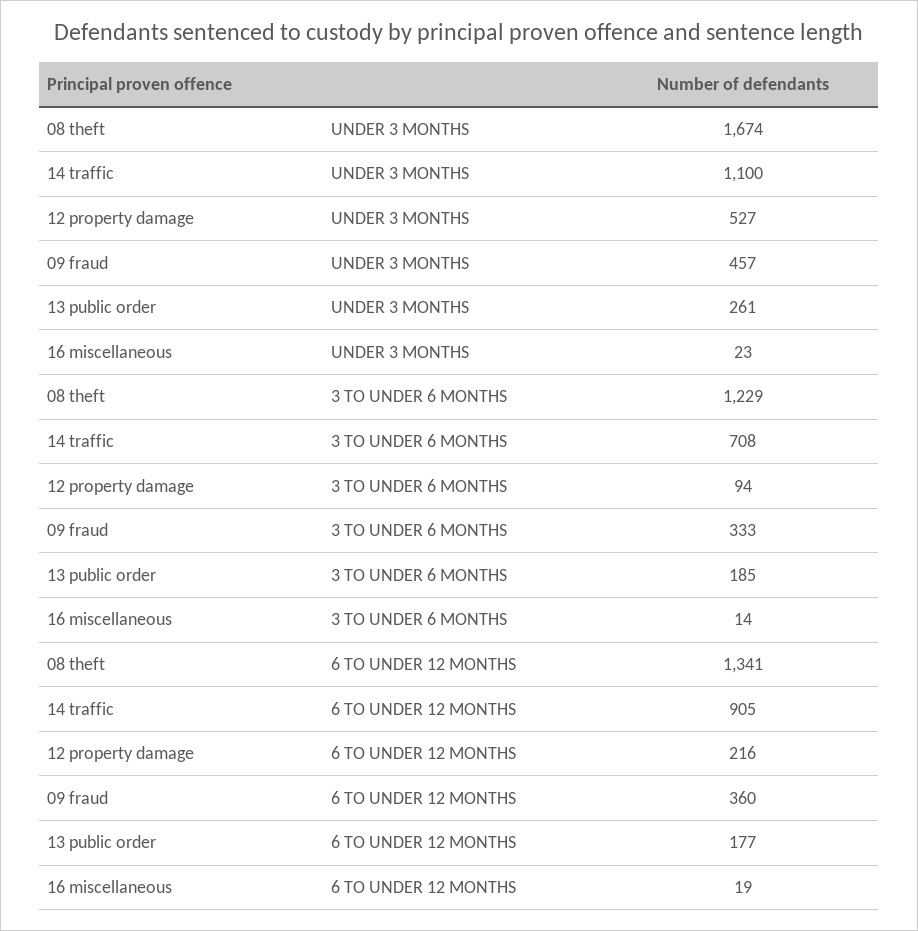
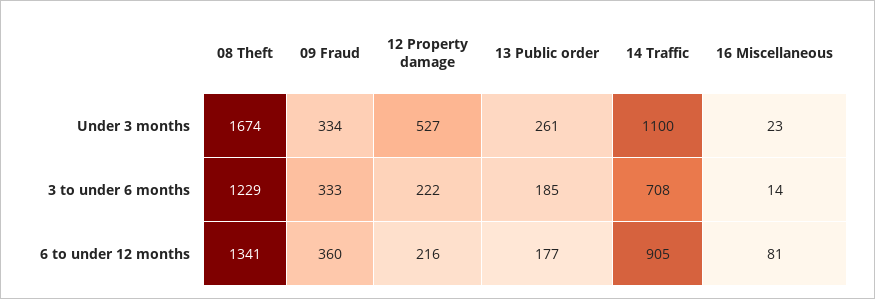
  {
    "08 theft": {
      "UNDER 3 MONTHS": 1674,
      "3 TO UNDER 6 MONTHS": 1229,
      "6 TO UNDER 12 MONTHS": 1341
    },
    "14 traffic": {
      "UNDER 3 MONTHS": 1100,
      "3 TO UNDER 6 MONTHS": 708,
      "6 TO UNDER 12 MONTHS": 905
    },
    "12 property damage": {
      "UNDER 3 MONTHS": 527,
-     "3 TO UNDER 6 MONTHS": 94,
+     "3 TO UNDER 6 MONTHS": 222,
      "6 TO UNDER 12 MONTHS": 216
    },
    "09 fraud": {
-     "UNDER 3 MONTHS": 457,
+     "UNDER 3 MONTHS": 334,
      "3 TO UNDER 6 MONTHS": 333,
      "6 TO UNDER 12 MONTHS": 360
    },
    "13 public order": {
      "UNDER 3 MONTHS": 261,
      "3 TO UNDER 6 MONTHS": 185,
      "6 TO UNDER 12 MONTHS": 177
    },
    "16 miscellaneous": {
      "UNDER 3 MONTHS": 23,
      "3 TO UNDER 6 MONTHS": 14,
-     "6 TO UNDER 12 MONTHS": 19
+     "6 TO UNDER 12 MONTHS": 81
    }
  }

